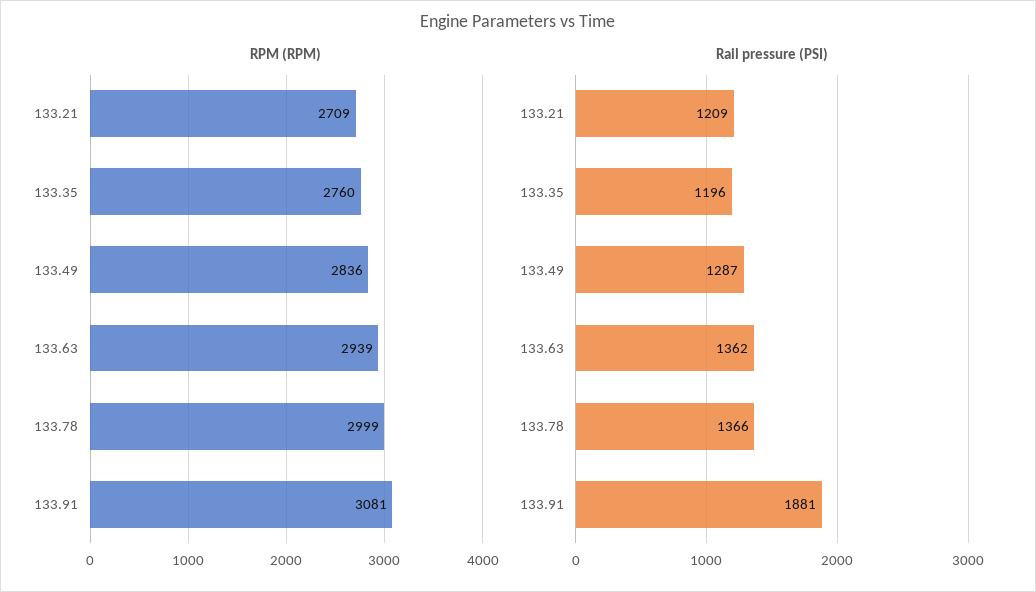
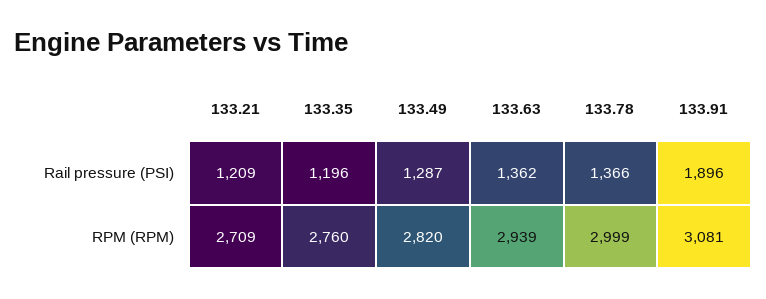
  {
    "RPM (RPM)": {
      "133.21": 2709,
      "133.35": 2760,
-     "133.49": 2836,
+     "133.49": 2820,
      "133.63": 2939,
      "133.78": 2999,
      "133.91": 3081
    },
    "Rail pressure (PSI)": {
      "133.21": 1209,
      "133.35": 1196,
      "133.49": 1287,
      "133.63": 1362,
      "133.78": 1366,
-     "133.91": 1881
+     "133.91": 1896
    }
  }

